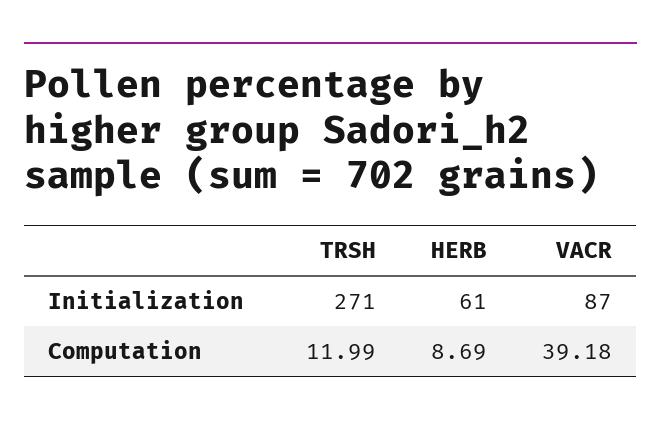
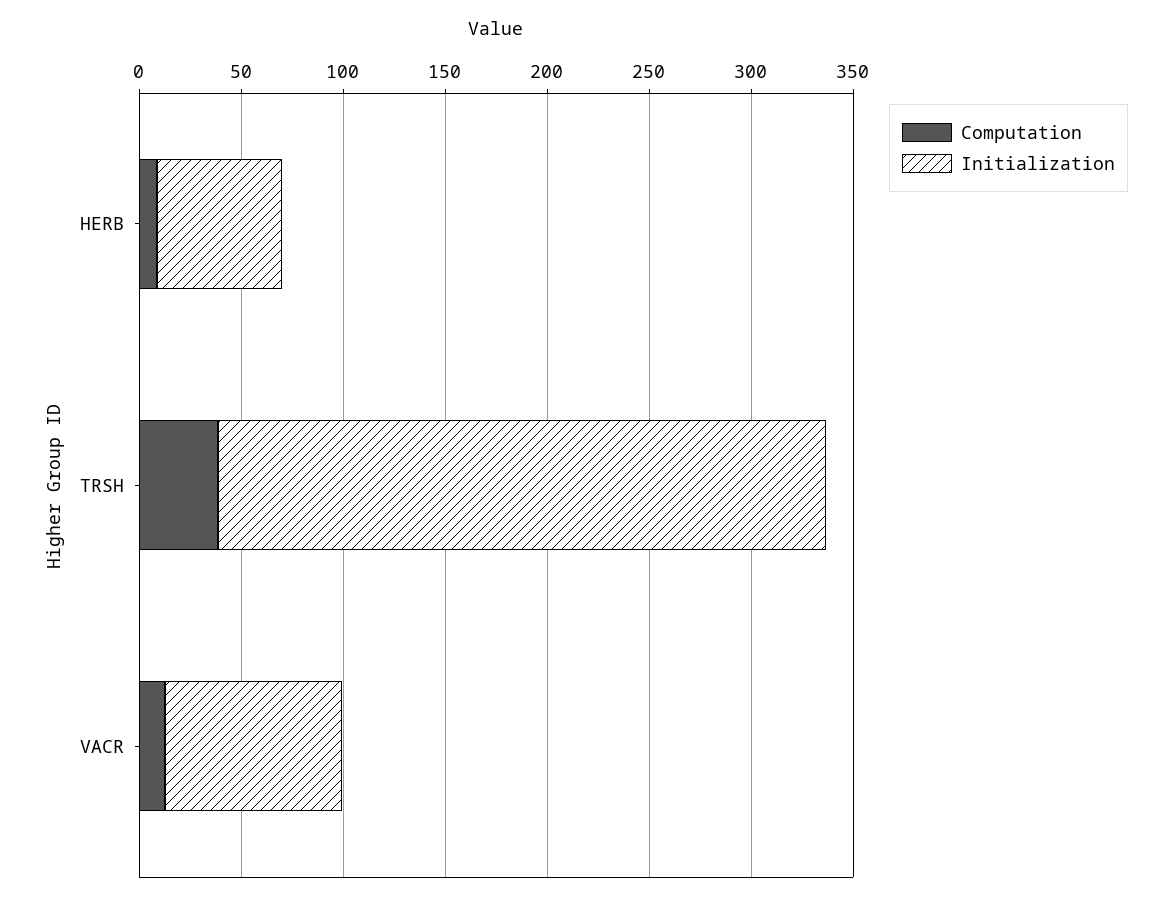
  {
    "Initialization": {
-     "TRSH": 271,
+     "TRSH": 300,
      "HERB": 61,
      "VACR": 87
    },
    "Computation": {
-     "TRSH": 11.99,
+     "TRSH": 40,
      "HERB": 8.69,
-     "VACR": 39.18
+     "VACR": 10
    }
  }

